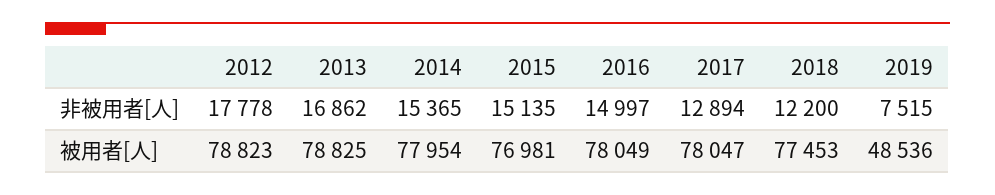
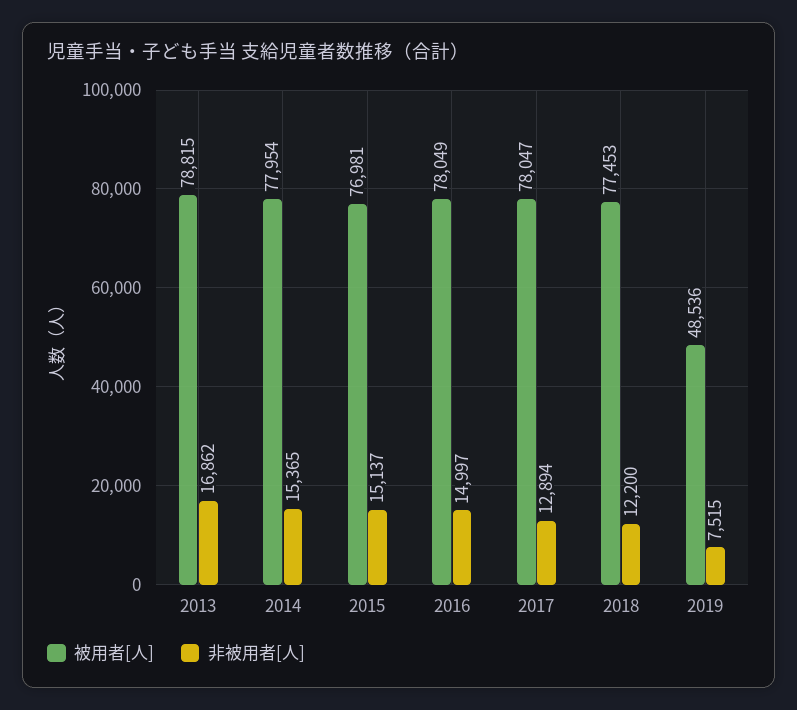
  {
    "非被用者[人]": {
-     "2012": 17778,
      "2013": 16862,
      "2014": 15365,
-     "2015": 15135,
+     "2015": 15137,
      "2016": 14997,
      "2017": 12894,
      "2018": 12200,
      "2019": 7515
    },
    "被用者[人]": {
-     "2012": 78823,
-     "2013": 78825,
+     "2013": 78815,
      "2014": 77954,
      "2015": 76981,
      "2016": 78049,
      "2017": 78047,
      "2018": 77453,
      "2019": 48536
    }
  }

